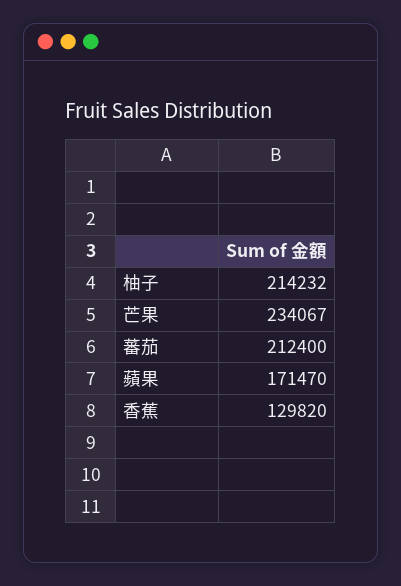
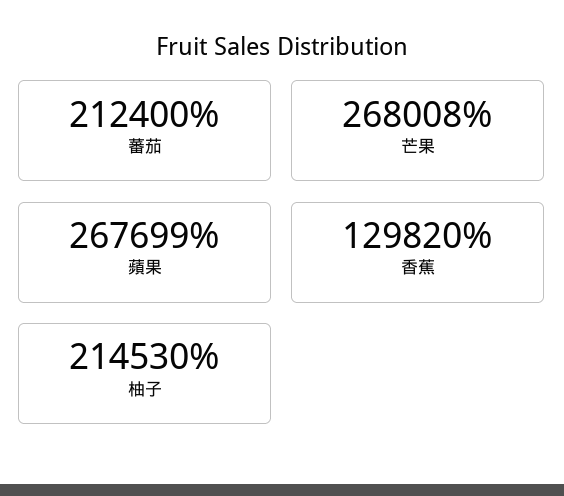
  {
-   "柚子": 214232,
+   "柚子": 214530,
-   "芒果": 234067,
+   "芒果": 268008,
    "蕃茄": 212400,
-   "蘋果": 171470,
+   "蘋果": 267699,
    "香蕉": 129820
  }

